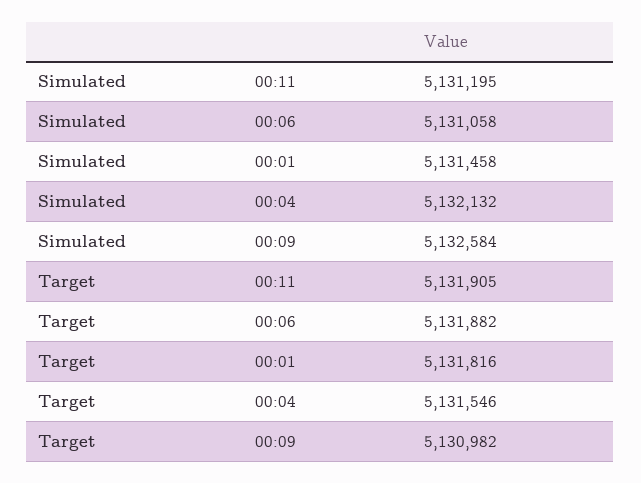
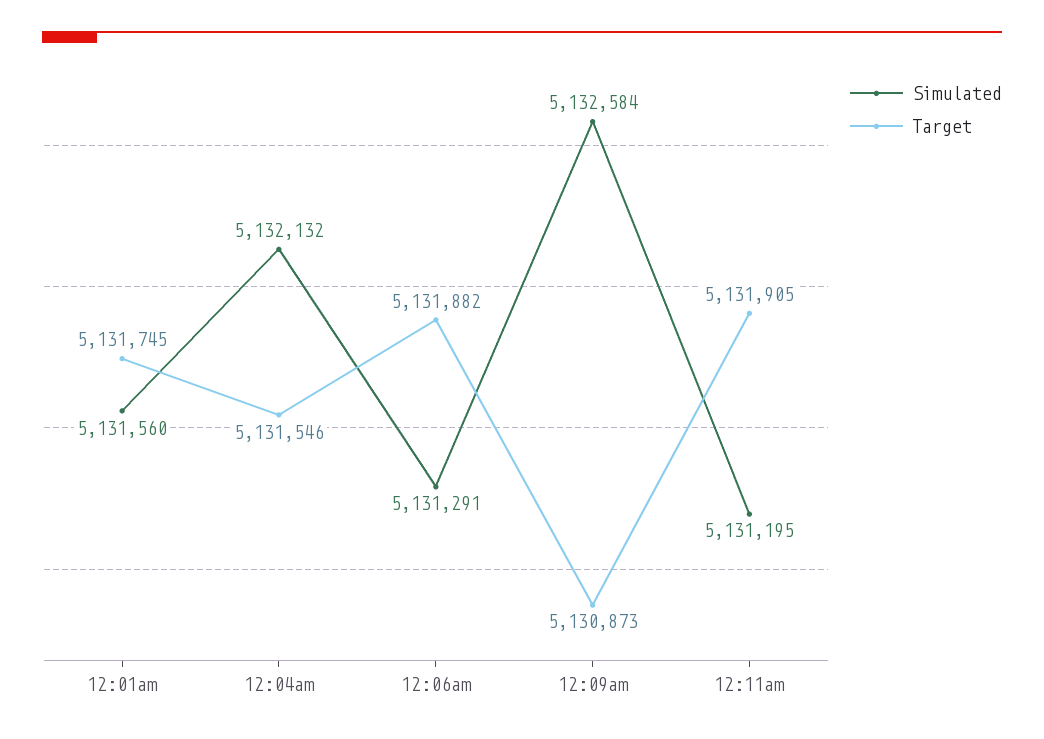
  {
    "Simulated": {
      "00:11": 5131195,
-     "00:06": 5131058,
+     "00:06": 5131291,
-     "00:01": 5131458,
+     "00:01": 5131560,
      "00:04": 5132132,
      "00:09": 5132584
    },
    "Target": {
      "00:11": 5131905,
      "00:06": 5131882,
-     "00:01": 5131816,
+     "00:01": 5131745,
      "00:04": 5131546,
-     "00:09": 5130982
+     "00:09": 5130873
    }
  }

